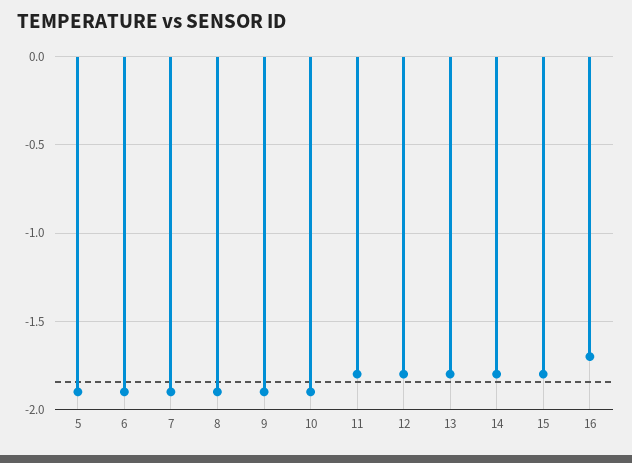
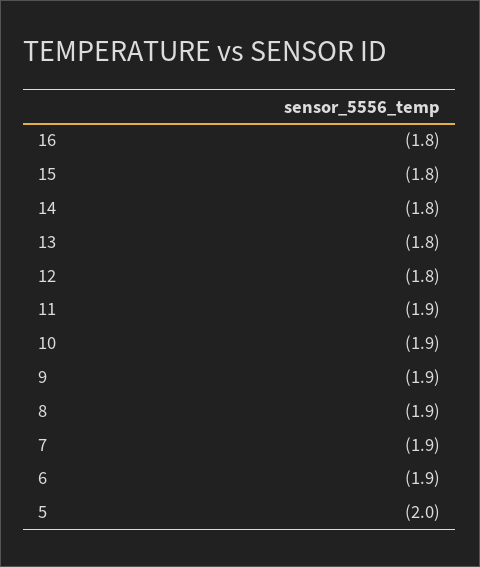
  {
-   "5": -1.9,
+   "5": -2,
    "6": -1.9,
    "7": -1.9,
    "8": -1.9,
    "9": -1.9,
    "10": -1.9,
-   "11": -1.8,
+   "11": -1.9,
    "12": -1.8,
    "13": -1.8,
    "14": -1.8,
    "15": -1.8,
-   "16": -1.7
+   "16": -1.8
  }

